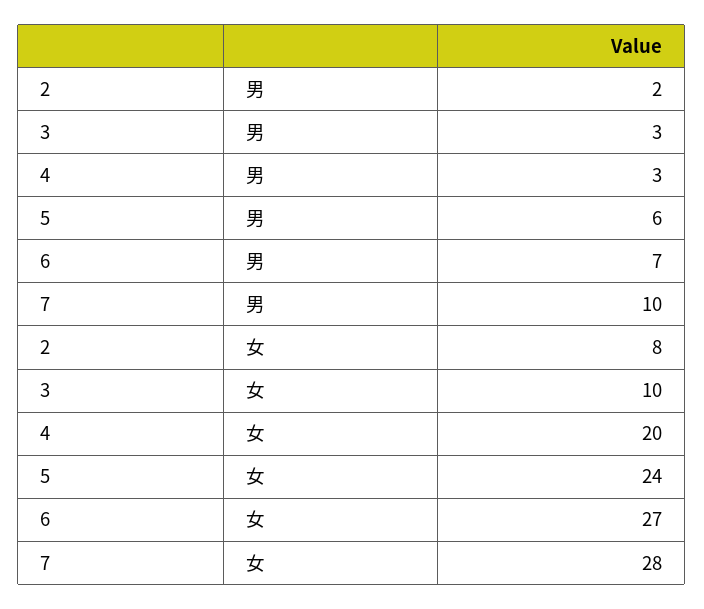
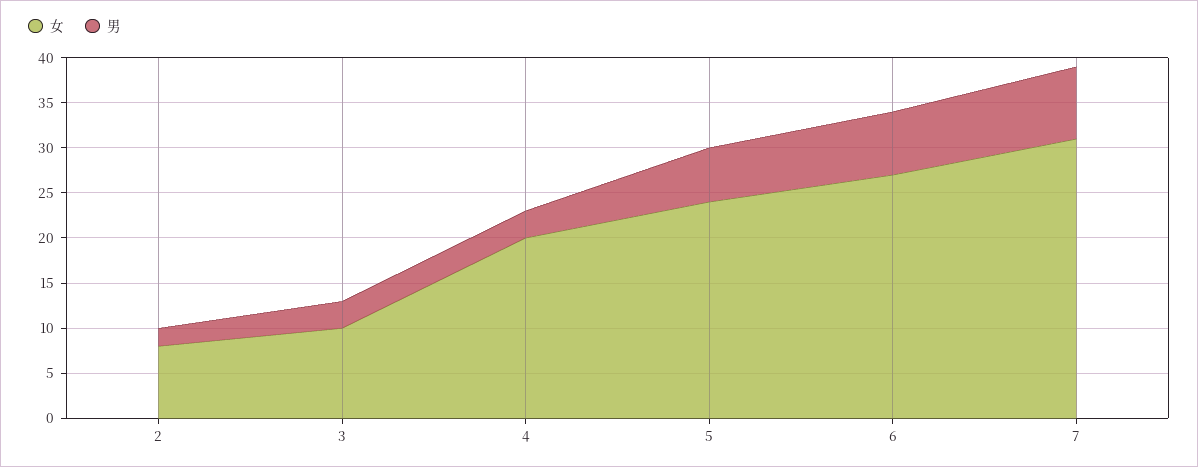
  {
    "男": {
      "2": 2,
      "3": 3,
      "4": 3,
      "5": 6,
      "6": 7,
-     "7": 10
+     "7": 8
    },
    "女": {
      "2": 8,
      "3": 10,
      "4": 20,
      "5": 24,
      "6": 27,
-     "7": 28
+     "7": 31
    }
  }

